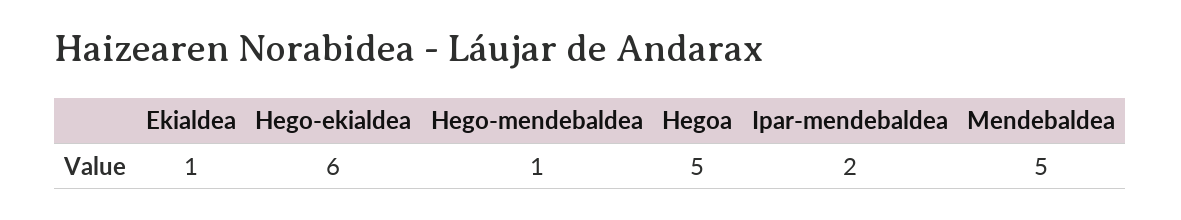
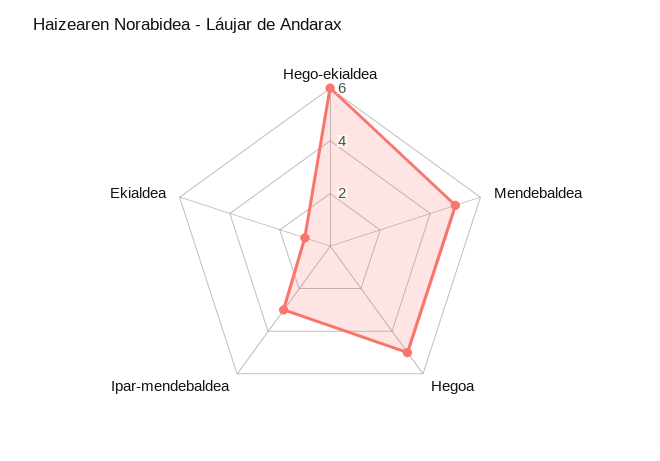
  {
    "Ekialdea": 1,
    "Hego-ekialdea": 6,
-   "Hego-mendebaldea": 1,
    "Hegoa": 5,
-   "Ipar-mendebaldea": 2,
+   "Ipar-mendebaldea": 3,
    "Mendebaldea": 5
  }

